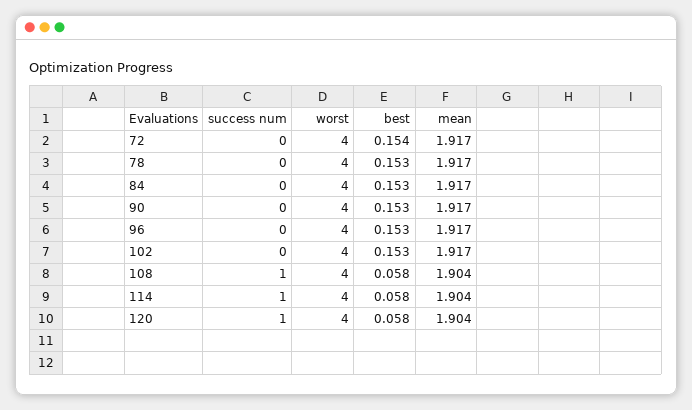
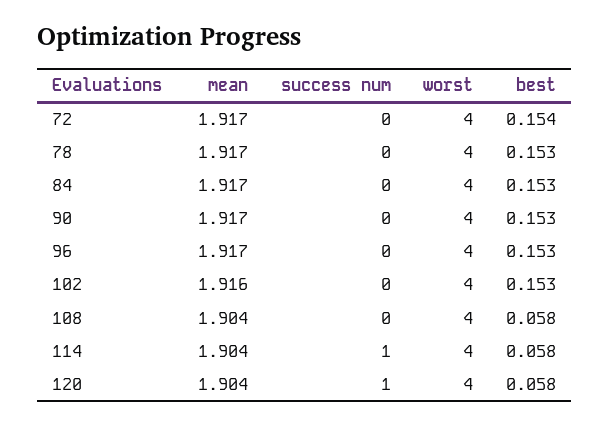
  {
    "success num": {
      "72": 0,
      "78": 0,
      "84": 0,
      "90": 0,
      "96": 0,
      "102": 0,
-     "108": 1,
+     "108": 0,
      "114": 1,
      "120": 1
    },
    "worst": {
      "72": 4,
      "78": 4,
      "84": 4,
      "90": 4,
      "96": 4,
      "102": 4,
      "108": 4,
      "114": 4,
      "120": 4
    },
    "best": {
      "72": 0.154,
      "78": 0.153,
      "84": 0.153,
      "90": 0.153,
      "96": 0.153,
      "102": 0.153,
      "108": 0.058,
      "114": 0.058,
      "120": 0.058
    },
    "mean": {
      "72": 1.917,
      "78": 1.917,
      "84": 1.917,
      "90": 1.917,
      "96": 1.917,
-     "102": 1.917,
+     "102": 1.916,
      "108": 1.904,
      "114": 1.904,
      "120": 1.904
    }
  }

